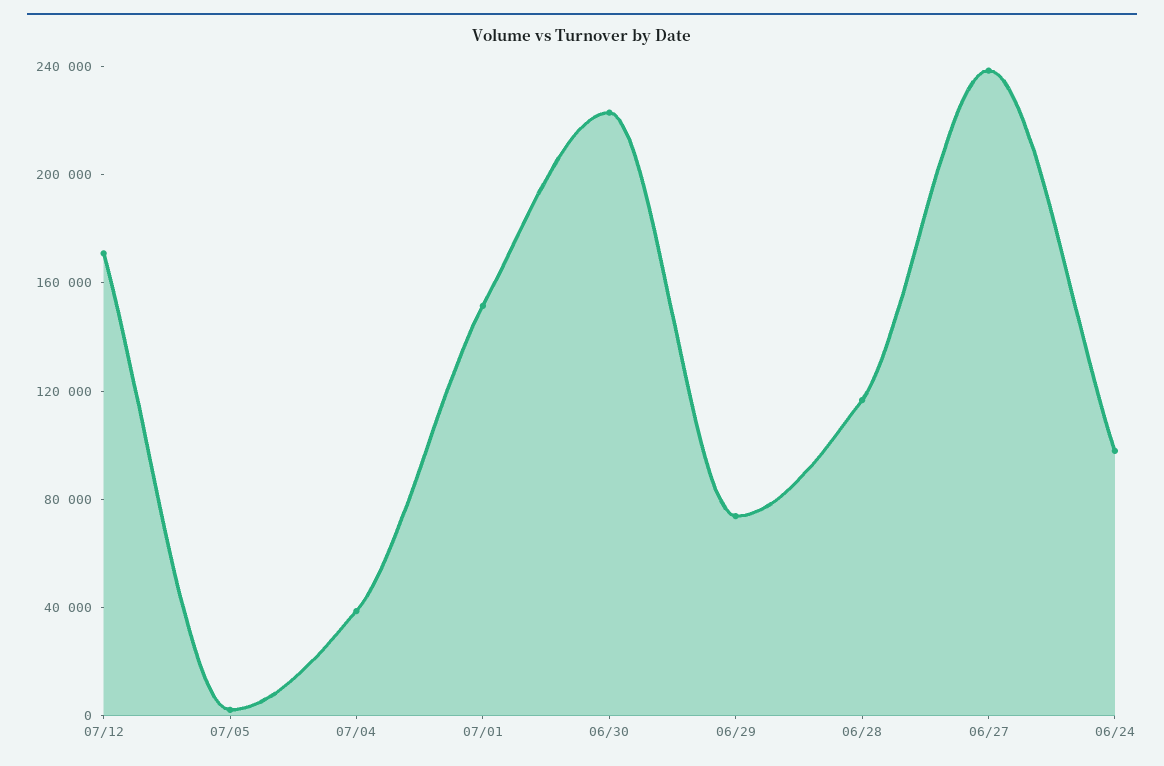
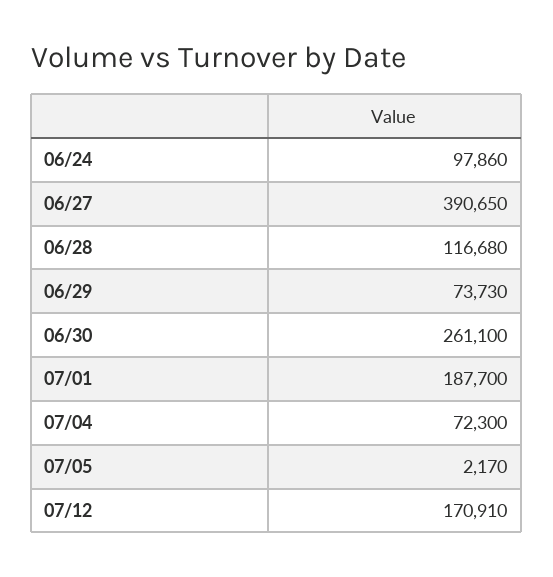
  {
    "07/12": 170910,
    "07/05": 2170,
-   "07/04": 40000,
+   "07/04": 72300,
-   "07/01": 150000,
+   "07/01": 187700,
-   "06/30": 220000,
+   "06/30": 261100,
    "06/29": 73730,
    "06/28": 116680,
-   "06/27": 240000,
+   "06/27": 390650,
    "06/24": 97860
  }

